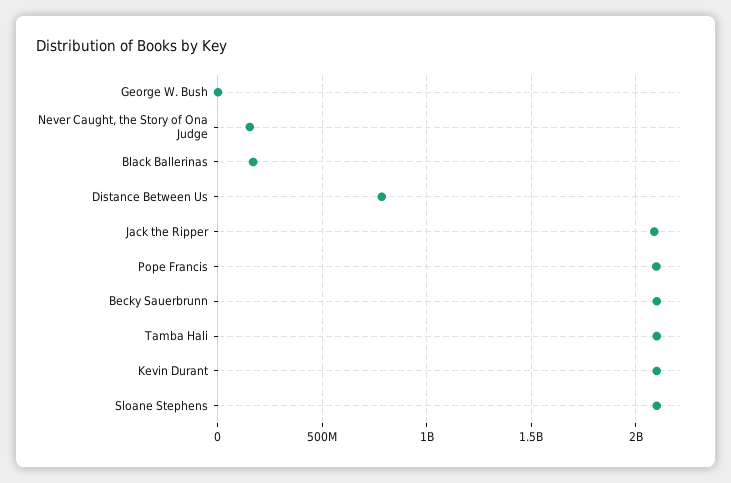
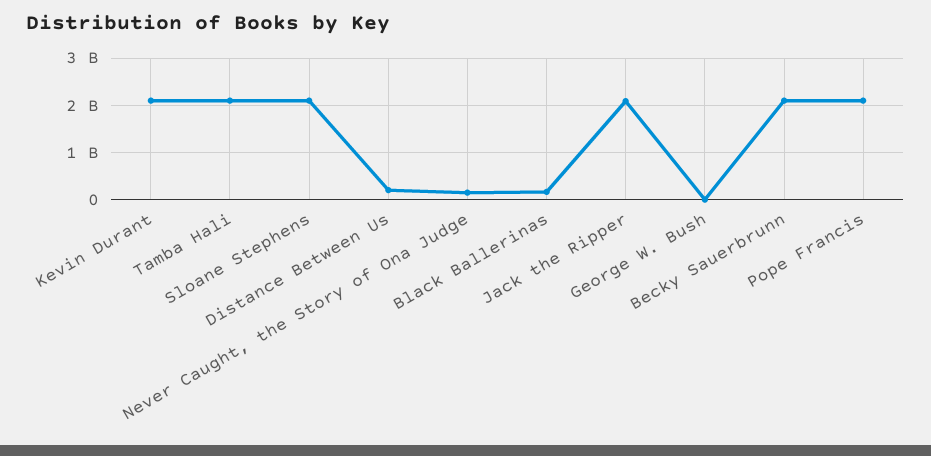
  {
    "George W. Bush": 0,
    "Never Caught, the Story of Ona Judge": 150000000,
    "Black Ballerinas": 150000000,
-   "Distance Between Us": 800000000,
+   "Distance Between Us": 200000000,
    "Jack the Ripper": 2100000000,
    "Pope Francis": 2100000000,
    "Becky Sauerbrunn": 2100000000,
    "Tamba Hali": 2100000000,
    "Kevin Durant": 2100000000,
    "Sloane Stephens": 2100000000
  }

